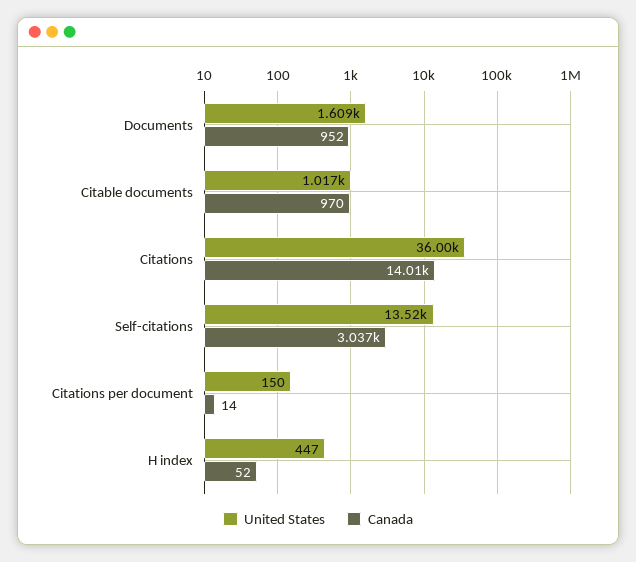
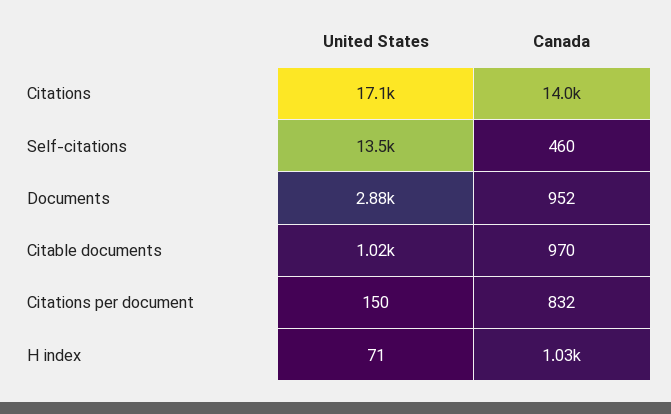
  {
    "United States": {
-     "Documents": 1609,
+     "Documents": 2880,
      "Citable documents": 1017,
-     "Citations": 36000,
+     "Citations": 17100,
      "Self-citations": 13520,
      "Citations per document": 150,
-     "H index": 447
+     "H index": 71
    },
    "Canada": {
      "Documents": 952,
      "Citable documents": 970,
      "Citations": 14010,
-     "Self-citations": 3037,
+     "Self-citations": 460,
-     "Citations per document": 14,
+     "Citations per document": 832,
-     "H index": 52
+     "H index": 1030
    }
  }

